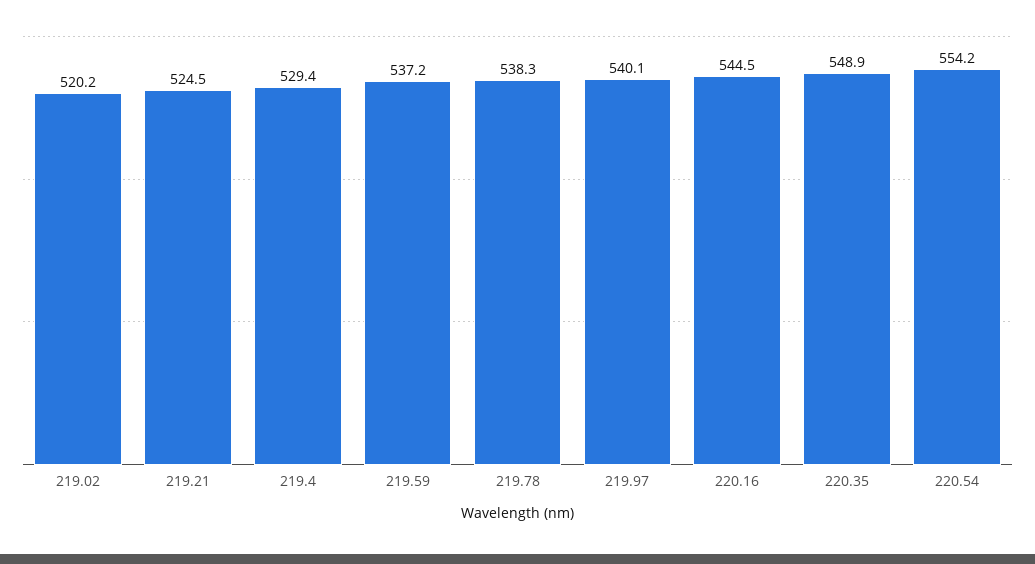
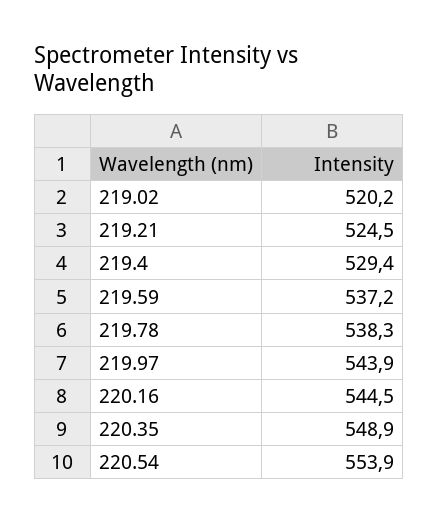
  {
    "219.02": 520.2,
    "219.21": 524.5,
    "219.4": 529.4,
    "219.59": 537.2,
    "219.78": 538.3,
-   "219.97": 540.1,
+   "219.97": 543.9,
    "220.16": 544.5,
    "220.35": 548.9,
-   "220.54": 554.2
+   "220.54": 553.9
  }

